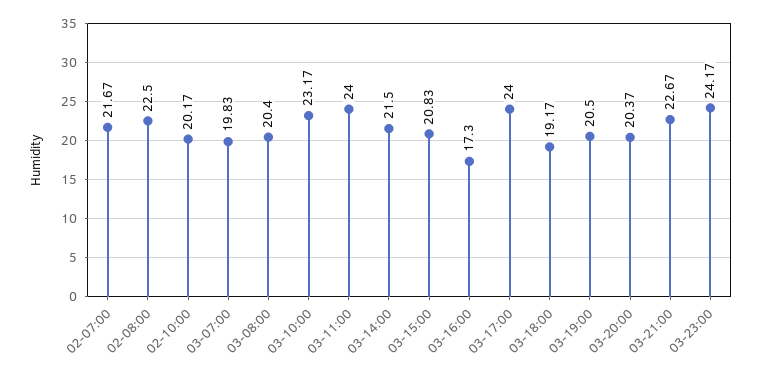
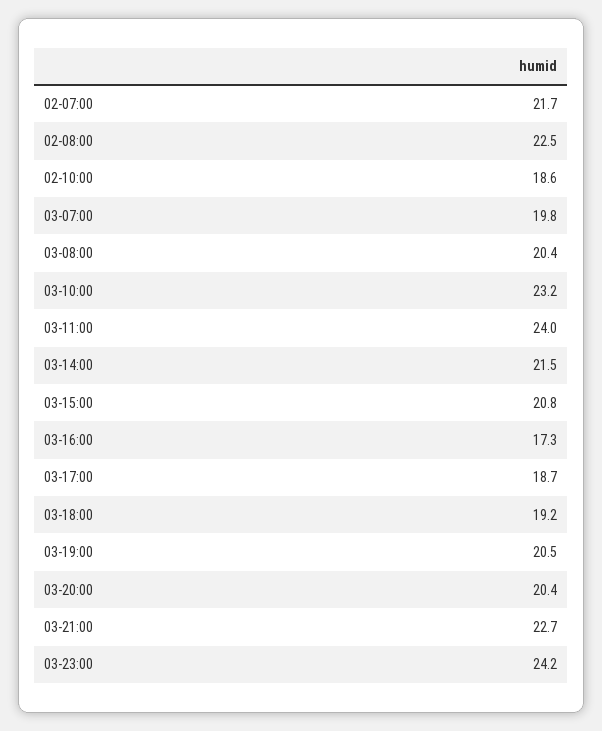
  {
    "02-07:00": 21.67,
    "02-08:00": 22.5,
-   "02-10:00": 20.17,
+   "02-10:00": 18.6,
    "03-07:00": 19.83,
    "03-08:00": 20.4,
    "03-10:00": 23.17,
    "03-11:00": 24,
    "03-14:00": 21.5,
    "03-15:00": 20.83,
    "03-16:00": 17.3,
-   "03-17:00": 24,
+   "03-17:00": 18.7,
    "03-18:00": 19.17,
    "03-19:00": 20.5,
    "03-20:00": 20.37,
    "03-21:00": 22.67,
    "03-23:00": 24.17
  }

